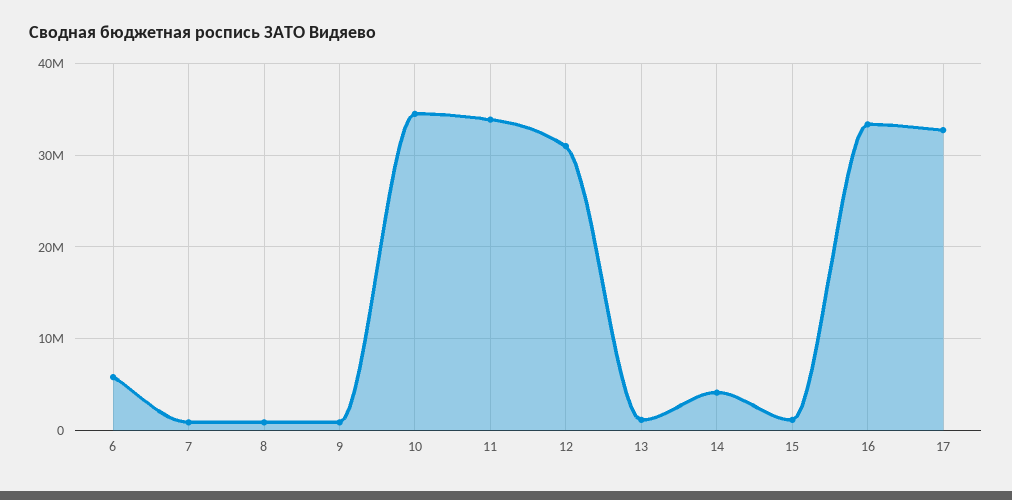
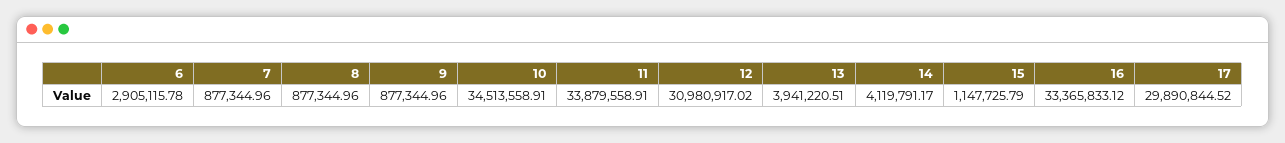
  {
-   "6": 6000000,
+   "6": 2905115.78,
    "7": 877344.96,
    "8": 877344.96,
    "9": 877344.96,
    "10": 34513558.91,
    "11": 33879558.91,
    "12": 30980917.02,
-   "13": 1000000,
+   "13": 3941220.51,
    "14": 4119791.17,
    "15": 1147725.79,
    "16": 33365833.12,
-   "17": 33000000
+   "17": 29890844.52
  }

